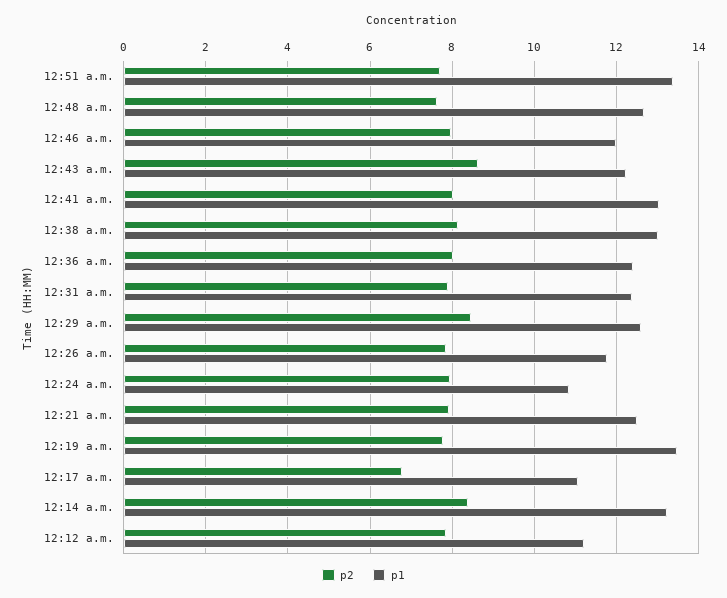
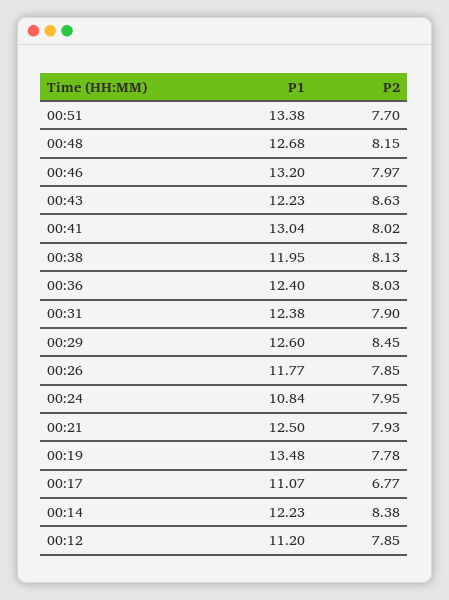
  {
    "p2": {
      "12:51 a.m.": 7.7,
-     "12:48 a.m.": 7.6,
+     "12:48 a.m.": 8.15,
      "12:46 a.m.": 7.97,
      "12:43 a.m.": 8.63,
      "12:41 a.m.": 8.02,
      "12:38 a.m.": 8.13,
      "12:36 a.m.": 8.03,
      "12:31 a.m.": 7.9,
      "12:29 a.m.": 8.45,
      "12:26 a.m.": 7.85,
      "12:24 a.m.": 7.95,
      "12:21 a.m.": 7.93,
      "12:19 a.m.": 7.78,
      "12:17 a.m.": 6.77,
      "12:14 a.m.": 8.38,
      "12:12 a.m.": 7.85
    },
    "p1": {
      "12:51 a.m.": 13.38,
      "12:48 a.m.": 12.68,
-     "12:46 a.m.": 12,
+     "12:46 a.m.": 13.2,
      "12:43 a.m.": 12.23,
      "12:41 a.m.": 13.04,
-     "12:38 a.m.": 13,
+     "12:38 a.m.": 11.95,
      "12:36 a.m.": 12.4,
      "12:31 a.m.": 12.38,
      "12:29 a.m.": 12.6,
      "12:26 a.m.": 11.77,
      "12:24 a.m.": 10.84,
      "12:21 a.m.": 12.5,
      "12:19 a.m.": 13.48,
      "12:17 a.m.": 11.07,
-     "12:14 a.m.": 13.2,
+     "12:14 a.m.": 12.23,
      "12:12 a.m.": 11.2
    }
  }

